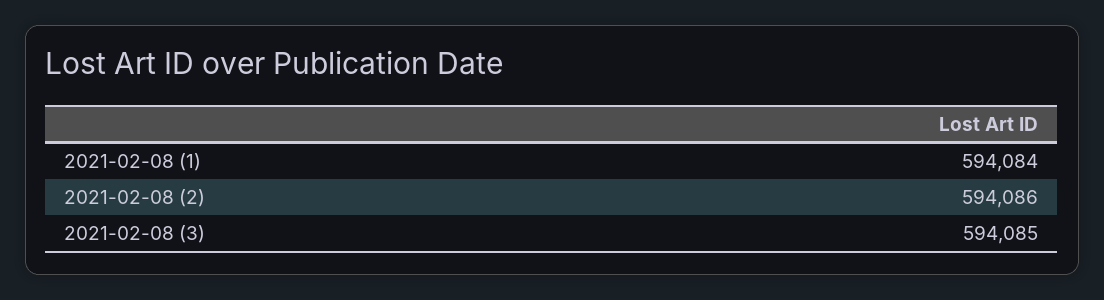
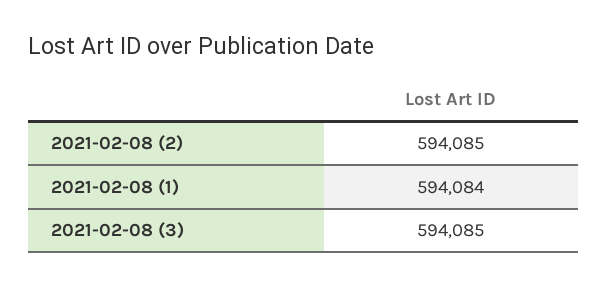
  {
    "2021-02-08 (1)": 594084,
-   "2021-02-08 (2)": 594086,
+   "2021-02-08 (2)": 594085,
    "2021-02-08 (3)": 594085
  }

